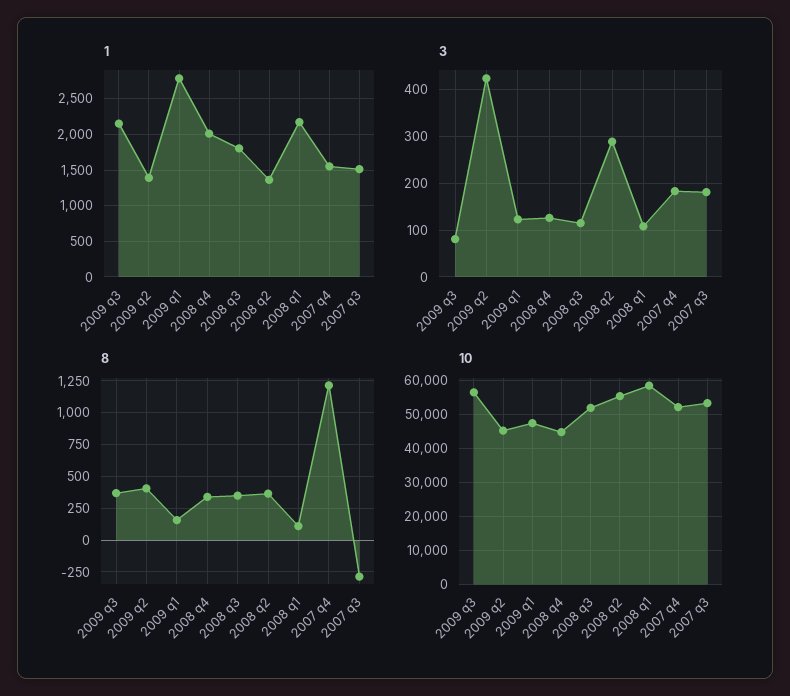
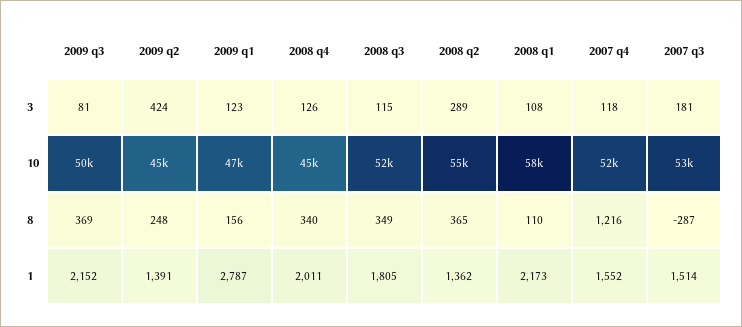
  {
    "1": {
      "2009 q3": 2152,
      "2009 q2": 1391,
      "2009 q1": 2787,
      "2008 q4": 2011,
      "2008 q3": 1805,
      "2008 q2": 1362,
      "2008 q1": 2173,
      "2007 q4": 1552,
      "2007 q3": 1514
    },
    "3": {
      "2009 q3": 81,
      "2009 q2": 424,
      "2009 q1": 123,
      "2008 q4": 126,
      "2008 q3": 115,
      "2008 q2": 289,
      "2008 q1": 108,
-     "2007 q4": 180,
+     "2007 q4": 118,
      "2007 q3": 181
    },
    "8": {
      "2009 q3": 369,
-     "2009 q2": 400,
+     "2009 q2": 248,
      "2009 q1": 156,
      "2008 q4": 340,
      "2008 q3": 349,
      "2008 q2": 365,
      "2008 q1": 110,
      "2007 q4": 1216,
      "2007 q3": -287
    },
    "10": {
-     "2009 q3": 56000,
+     "2009 q3": 50000,
      "2009 q2": 45000,
      "2009 q1": 47000,
      "2008 q4": 45000,
      "2008 q3": 52000,
      "2008 q2": 55000,
      "2008 q1": 58000,
      "2007 q4": 52000,
      "2007 q3": 53000
    }
  }

